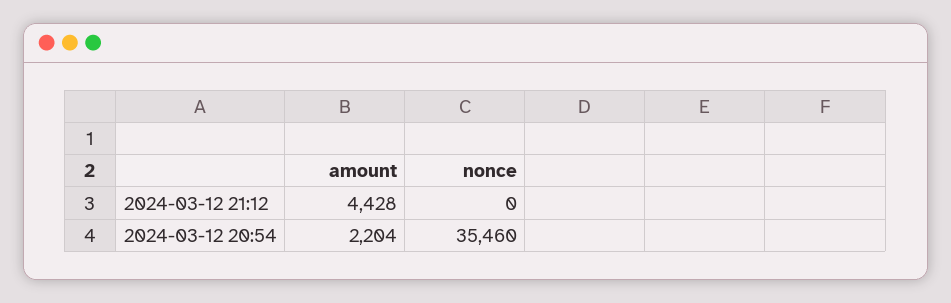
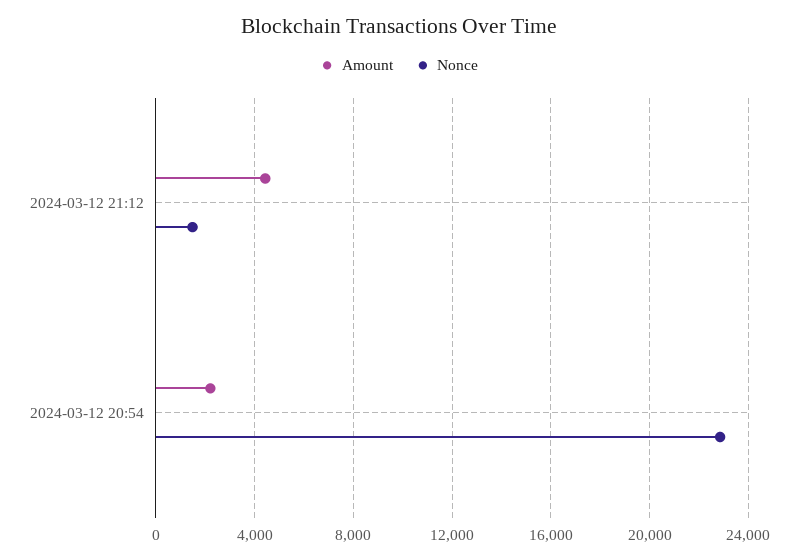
  {
    "amount": {
      "2024-03-12 21:12": 4428,
      "2024-03-12 20:54": 2204
    },
    "nonce": {
-     "2024-03-12 21:12": 0,
+     "2024-03-12 21:12": 1500,
-     "2024-03-12 20:54": 35460
+     "2024-03-12 20:54": 23000
    }
  }

